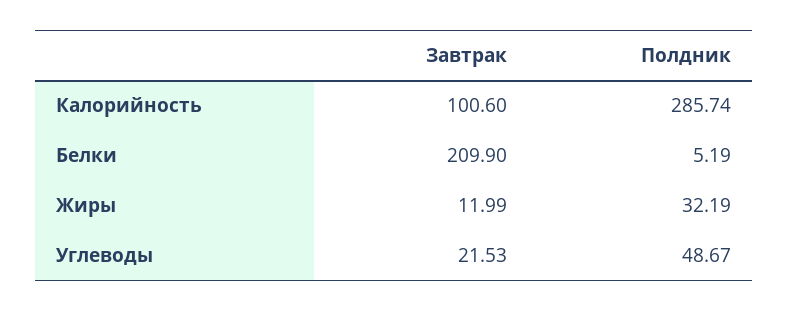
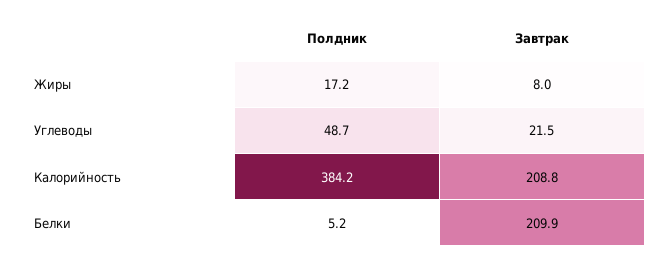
  {
    "Завтрак": {
-     "Калорийность": 100.6,
+     "Калорийность": 208.8,
      "Белки": 209.9,
-     "Жиры": 11.99,
+     "Жиры": 8,
      "Углеводы": 21.53
    },
    "Полдник": {
-     "Калорийность": 285.74,
+     "Калорийность": 384.2,
      "Белки": 5.19,
-     "Жиры": 32.19,
+     "Жиры": 17.2,
      "Углеводы": 48.67
    }
  }

